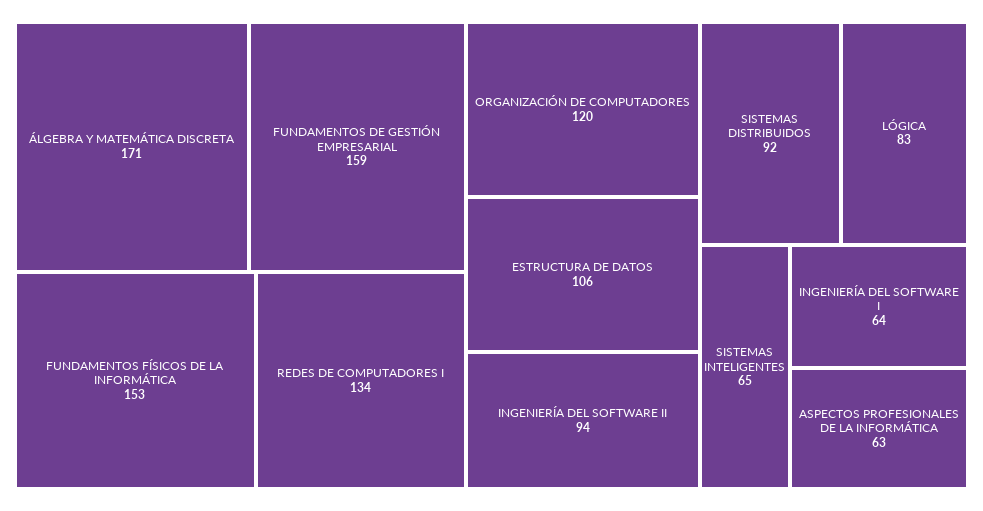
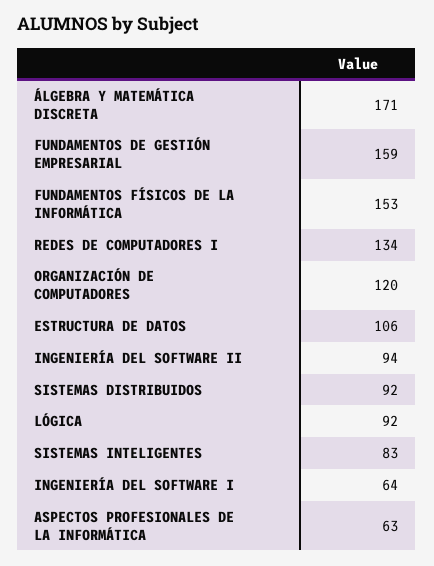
  {
    "ÁLGEBRA Y MATEMÁTICA DISCRETA": 171,
    "FUNDAMENTOS DE GESTIÓN EMPRESARIAL": 159,
    "FUNDAMENTOS FÍSICOS DE LA INFORMÁTICA": 153,
    "REDES DE COMPUTADORES I": 134,
    "ORGANIZACIÓN DE COMPUTADORES": 120,
    "ESTRUCTURA DE DATOS": 106,
    "INGENIERÍA DEL SOFTWARE II": 94,
    "SISTEMAS DISTRIBUIDOS": 92,
-   "LÓGICA": 83,
+   "LÓGICA": 92,
-   "SISTEMAS INTELIGENTES": 65,
+   "SISTEMAS INTELIGENTES": 83,
    "INGENIERÍA DEL SOFTWARE I": 64,
    "ASPECTOS PROFESIONALES DE LA INFORMÁTICA": 63
  }

